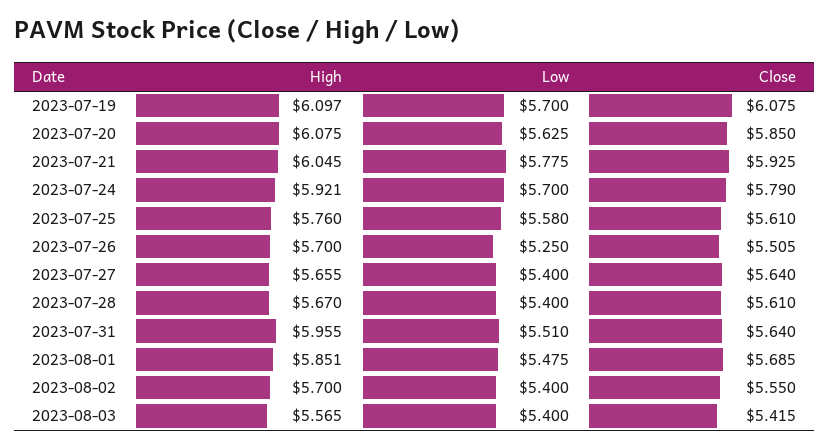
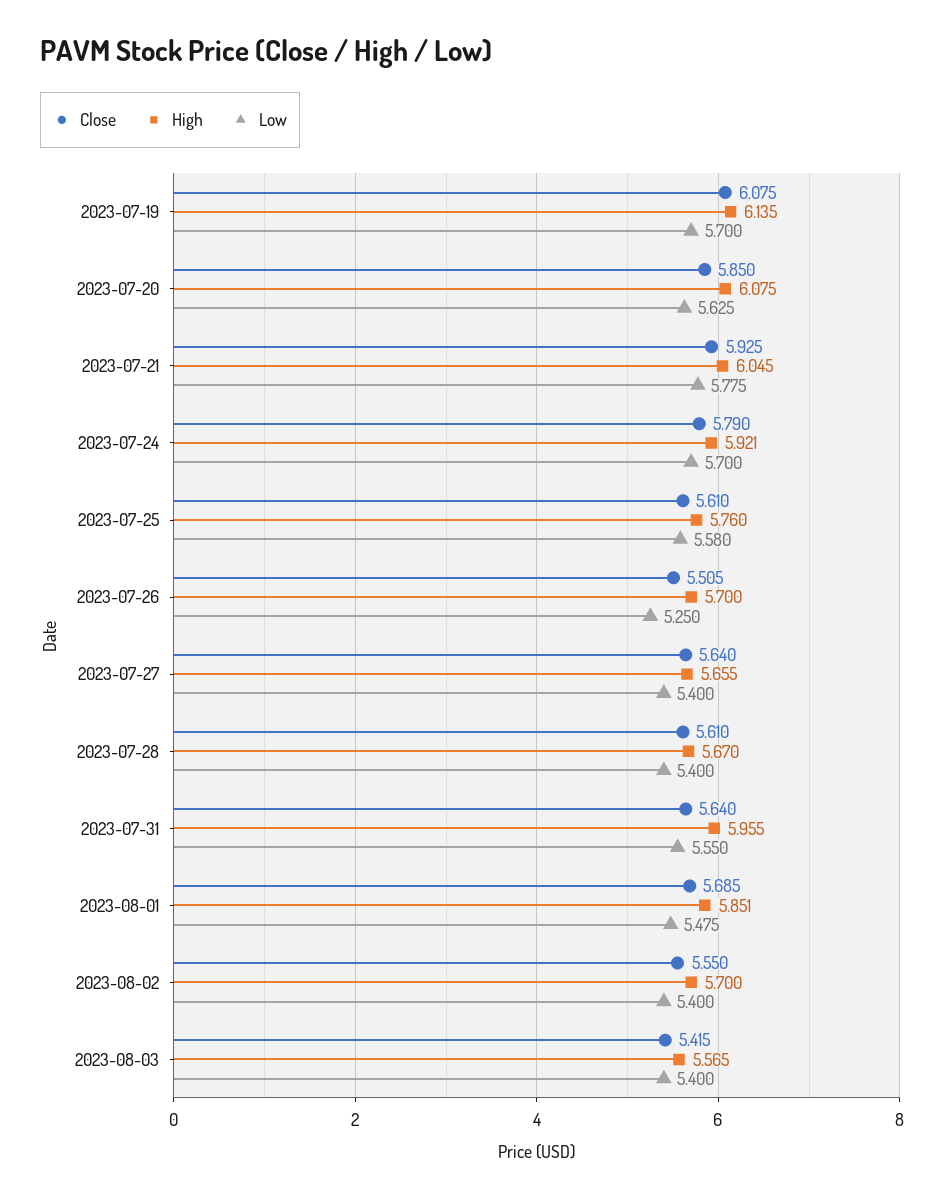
  {
    "High": {
-     "2023-07-19": 6.097,
+     "2023-07-19": 6.135,
      "2023-07-20": 6.075,
      "2023-07-21": 6.045,
      "2023-07-24": 5.921,
      "2023-07-25": 5.76,
      "2023-07-26": 5.7,
      "2023-07-27": 5.655,
      "2023-07-28": 5.67,
      "2023-07-31": 5.955,
      "2023-08-01": 5.851,
      "2023-08-02": 5.7,
      "2023-08-03": 5.565
    },
    "Low": {
      "2023-07-19": 5.7,
      "2023-07-20": 5.625,
      "2023-07-21": 5.775,
      "2023-07-24": 5.7,
      "2023-07-25": 5.58,
      "2023-07-26": 5.25,
      "2023-07-27": 5.4,
      "2023-07-28": 5.4,
-     "2023-07-31": 5.51,
+     "2023-07-31": 5.55,
      "2023-08-01": 5.475,
      "2023-08-02": 5.4,
      "2023-08-03": 5.4
    },
    "Close": {
      "2023-07-19": 6.075,
      "2023-07-20": 5.85,
      "2023-07-21": 5.925,
      "2023-07-24": 5.79,
      "2023-07-25": 5.61,
      "2023-07-26": 5.505,
      "2023-07-27": 5.64,
      "2023-07-28": 5.61,
      "2023-07-31": 5.64,
      "2023-08-01": 5.685,
      "2023-08-02": 5.55,
      "2023-08-03": 5.415
    }
  }

